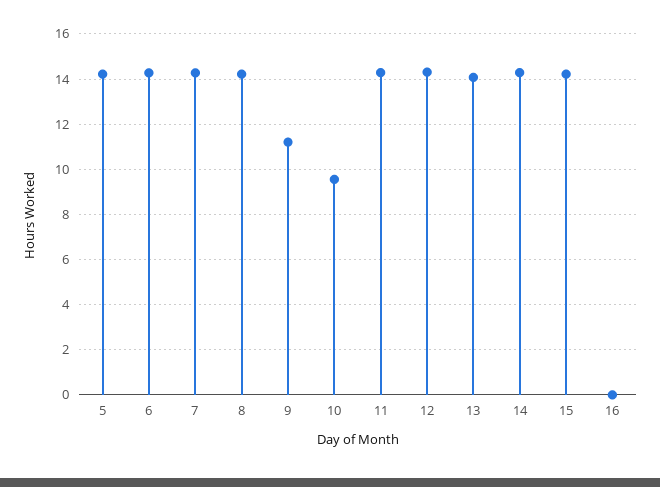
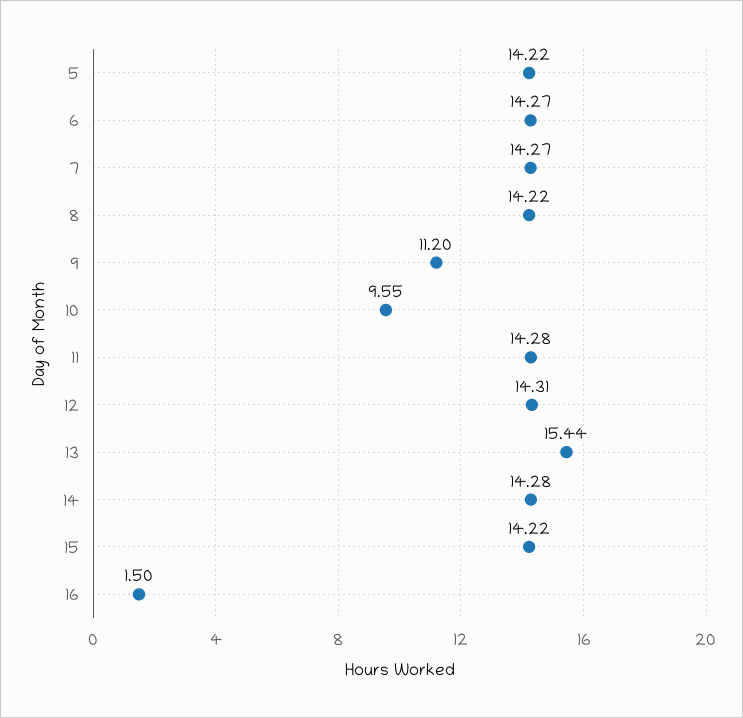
  {
    "5": 14.22,
    "6": 14.27,
    "7": 14.27,
    "8": 14.22,
    "9": 11.2,
    "10": 9.55,
    "11": 14.28,
    "12": 14.31,
-   "13": 14,
+   "13": 15.44,
    "14": 14.28,
    "15": 14.22,
-   "16": 0
+   "16": 1.5
  }

